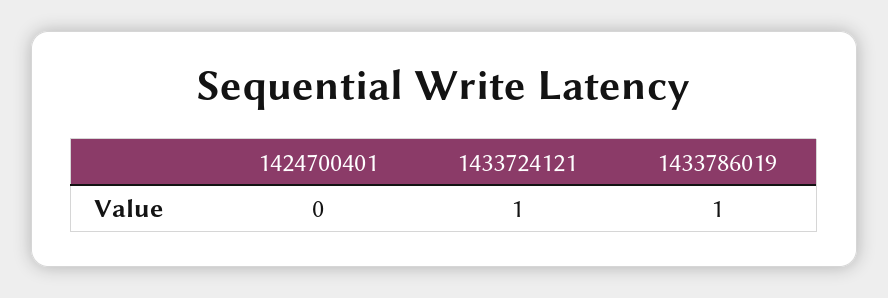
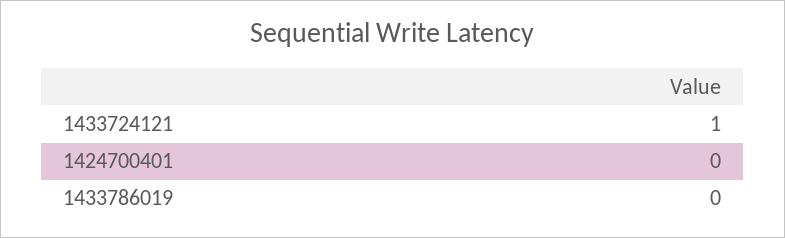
  {
    "1424700401": 0,
    "1433724121": 1,
-   "1433786019": 1
+   "1433786019": 0
  }

